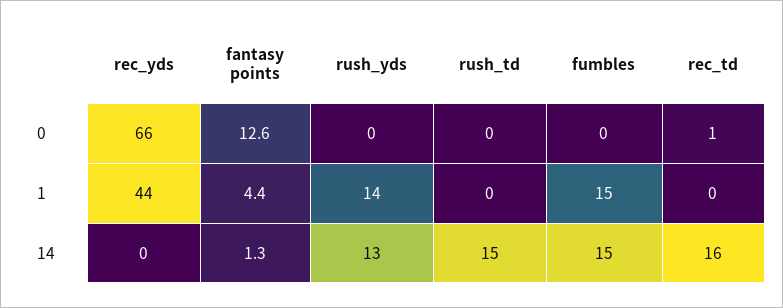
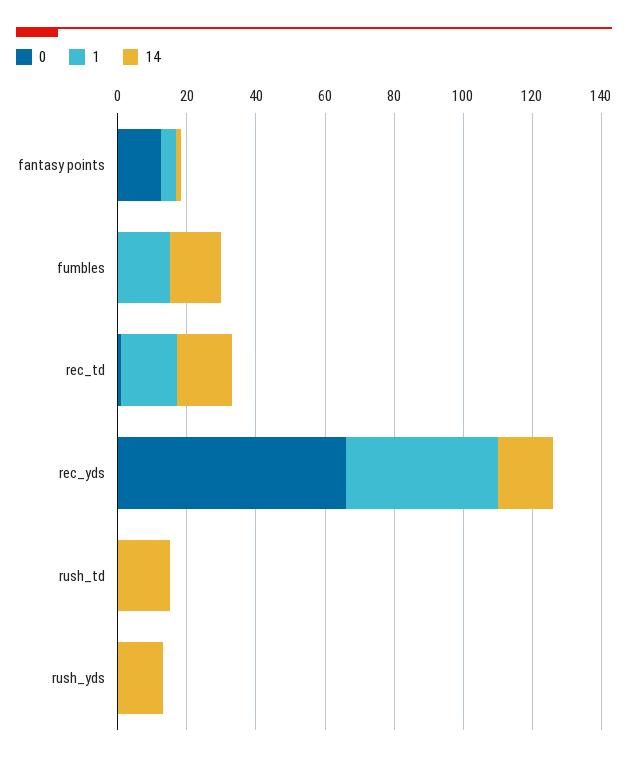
  {
    "0": {
      "rec_yds": 66,
      "fantasy points": 12.6,
      "rush_yds": 0,
      "rush_td": 0,
      "fumbles": 0,
      "rec_td": 1
    },
    "1": {
      "rec_yds": 44,
      "fantasy points": 4.4,
-     "rush_yds": 14,
+     "rush_yds": 0,
      "rush_td": 0,
      "fumbles": 15,
-     "rec_td": 0
+     "rec_td": 15
    },
    "14": {
-     "rec_yds": 0,
+     "rec_yds": 15,
      "fantasy points": 1.3,
      "rush_yds": 13,
      "rush_td": 15,
      "fumbles": 15,
      "rec_td": 16
    }
  }

